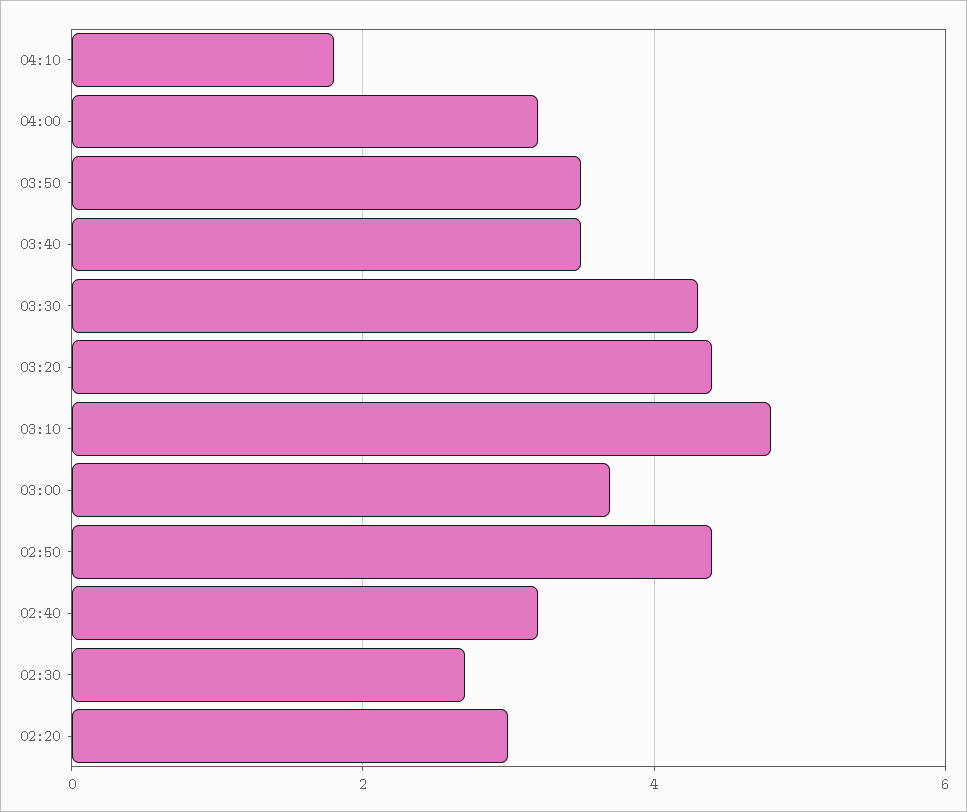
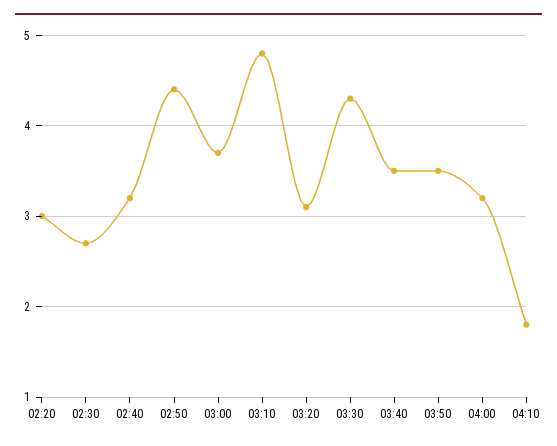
  {
    "04:10": 1.8,
    "04:00": 3.2,
    "03:50": 3.5,
    "03:40": 3.5,
    "03:30": 4.3,
-   "03:20": 4.5,
+   "03:20": 3.1,
    "03:10": 4.8,
    "03:00": 3.7,
    "02:50": 4.4,
    "02:40": 3.2,
    "02:30": 2.7,
    "02:20": 3
  }

